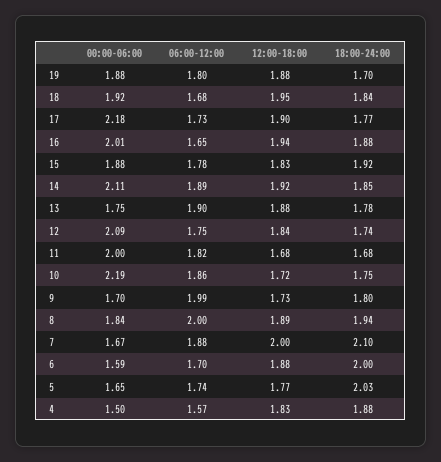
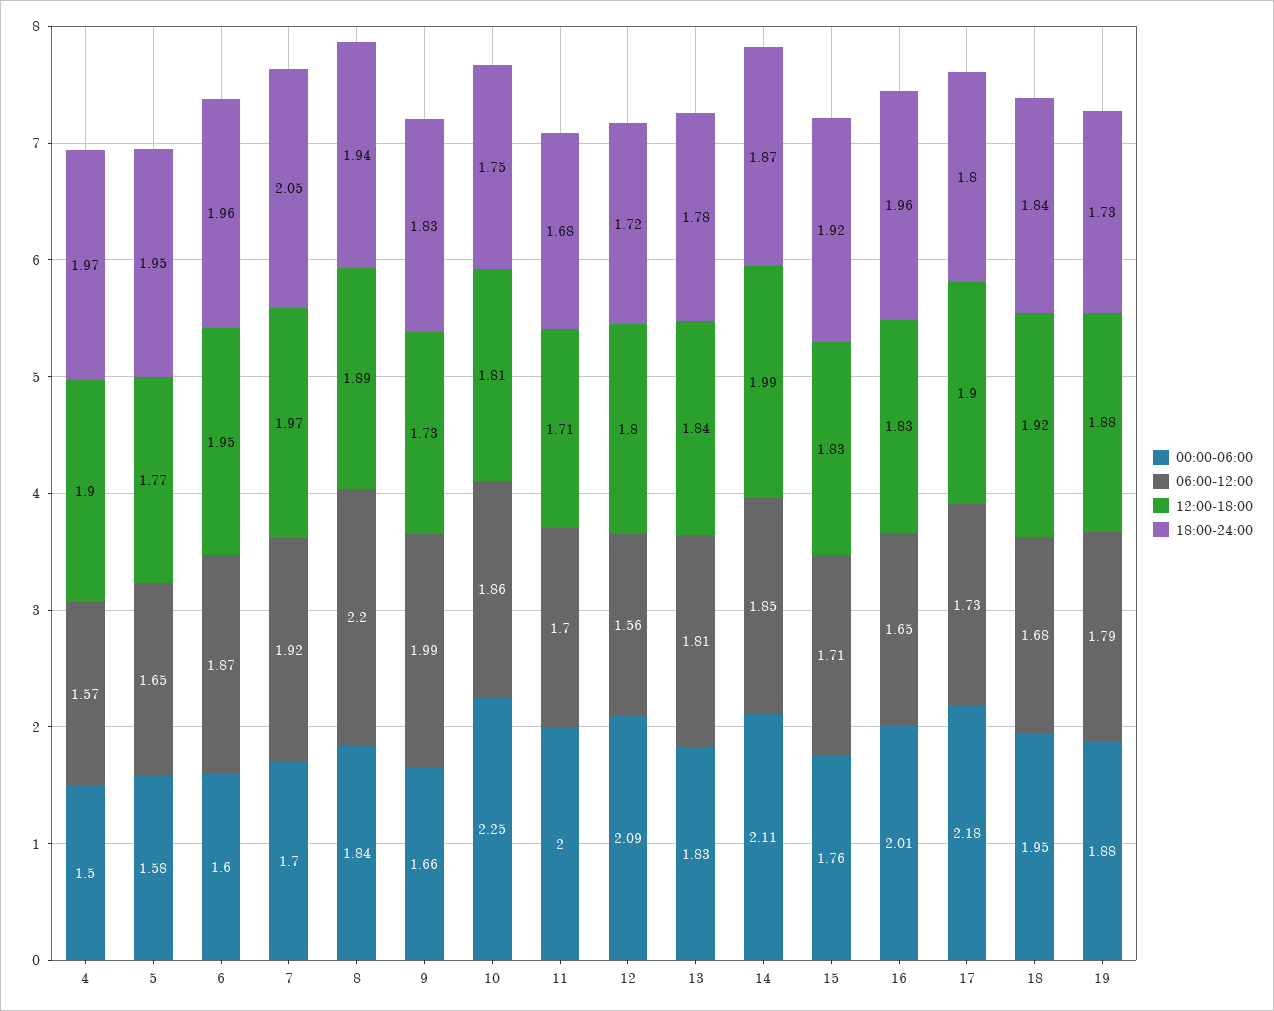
  {
    "00:00-06:00": {
      "19": 1.88,
-     "18": 1.92,
+     "18": 1.95,
      "17": 2.18,
      "16": 2.01,
-     "15": 1.88,
+     "15": 1.76,
      "14": 2.11,
-     "13": 1.75,
+     "13": 1.83,
      "12": 2.09,
      "11": 2,
-     "10": 2.19,
+     "10": 2.25,
-     "9": 1.7,
+     "9": 1.66,
      "8": 1.84,
-     "7": 1.67,
+     "7": 1.7,
-     "6": 1.59,
+     "6": 1.6,
-     "5": 1.65,
+     "5": 1.58,
      "4": 1.5
    },
    "06:00-12:00": {
-     "19": 1.8,
+     "19": 1.79,
      "18": 1.68,
      "17": 1.73,
      "16": 1.65,
-     "15": 1.78,
+     "15": 1.71,
-     "14": 1.89,
+     "14": 1.85,
-     "13": 1.9,
+     "13": 1.81,
-     "12": 1.75,
+     "12": 1.56,
-     "11": 1.82,
+     "11": 1.7,
      "10": 1.86,
      "9": 1.99,
-     "8": 2,
+     "8": 2.2,
-     "7": 1.88,
+     "7": 1.92,
-     "6": 1.7,
+     "6": 1.87,
-     "5": 1.74,
+     "5": 1.65,
      "4": 1.57
    },
    "12:00-18:00": {
      "19": 1.88,
-     "18": 1.95,
+     "18": 1.92,
      "17": 1.9,
-     "16": 1.94,
+     "16": 1.83,
      "15": 1.83,
-     "14": 1.92,
+     "14": 1.99,
-     "13": 1.88,
+     "13": 1.84,
-     "12": 1.84,
+     "12": 1.8,
-     "11": 1.68,
+     "11": 1.71,
-     "10": 1.72,
+     "10": 1.81,
      "9": 1.73,
      "8": 1.89,
-     "7": 2,
+     "7": 1.97,
-     "6": 1.88,
+     "6": 1.95,
      "5": 1.77,
-     "4": 1.83
+     "4": 1.9
    },
    "18:00-24:00": {
-     "19": 1.7,
+     "19": 1.73,
      "18": 1.84,
-     "17": 1.77,
+     "17": 1.8,
-     "16": 1.88,
+     "16": 1.96,
      "15": 1.92,
-     "14": 1.85,
+     "14": 1.87,
      "13": 1.78,
-     "12": 1.74,
+     "12": 1.72,
      "11": 1.68,
      "10": 1.75,
-     "9": 1.8,
+     "9": 1.83,
      "8": 1.94,
-     "7": 2.1,
+     "7": 2.05,
-     "6": 2,
+     "6": 1.96,
-     "5": 2.03,
+     "5": 1.95,
-     "4": 1.88
+     "4": 1.97
    }
  }

